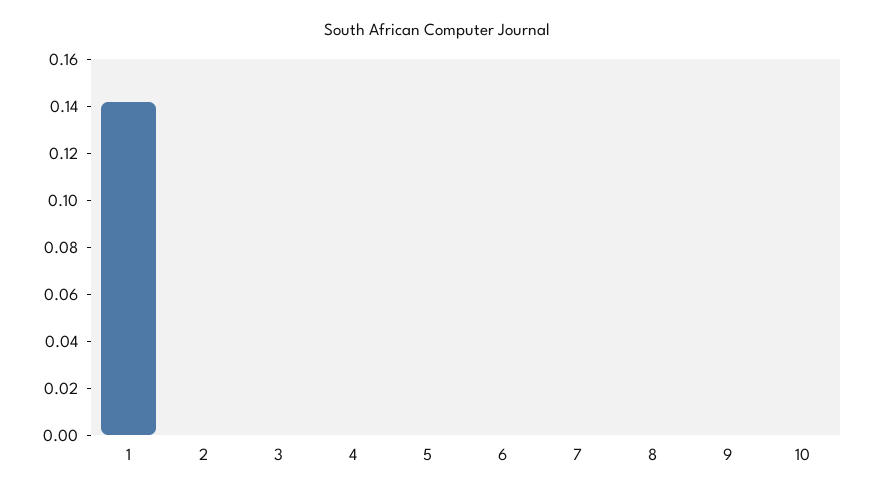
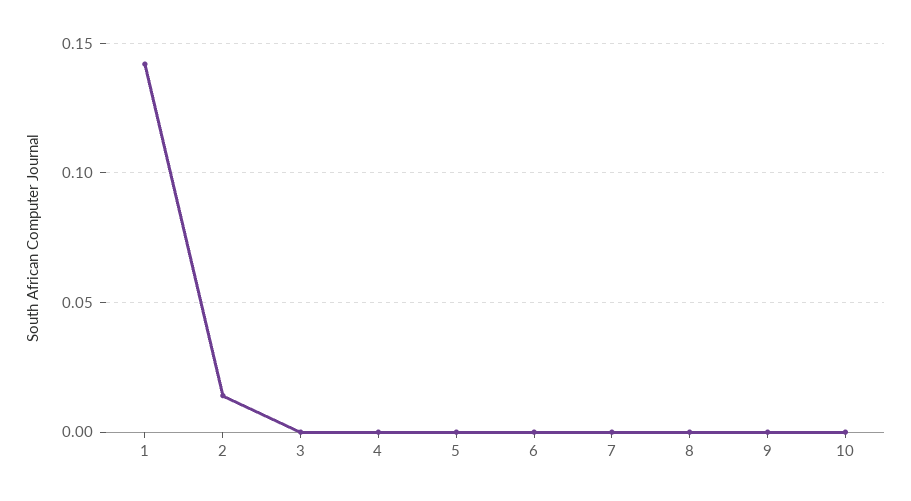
  {
    "1": 0.14,
-   "2": 0,
+   "2": 0.015,
    "3": 0,
    "4": 0,
    "5": 0,
    "6": 0,
    "7": 0,
    "8": 0,
    "9": 0,
    "10": 0
  }

